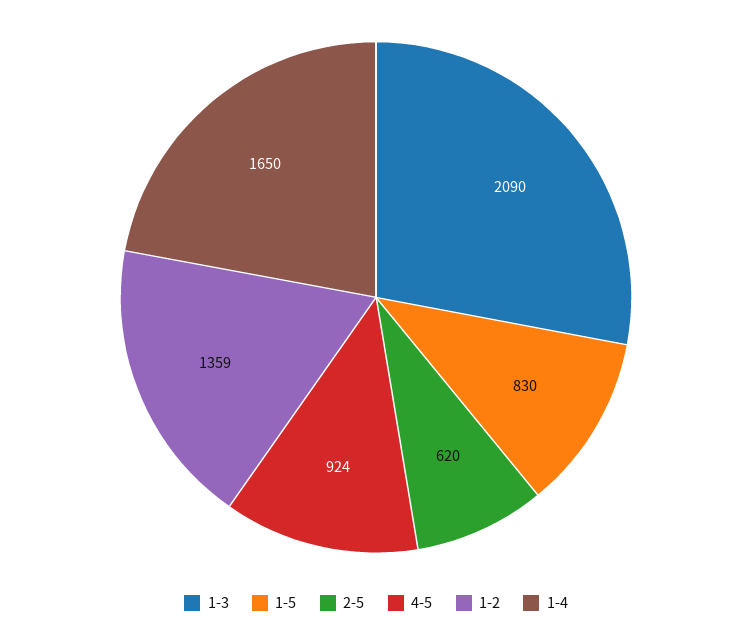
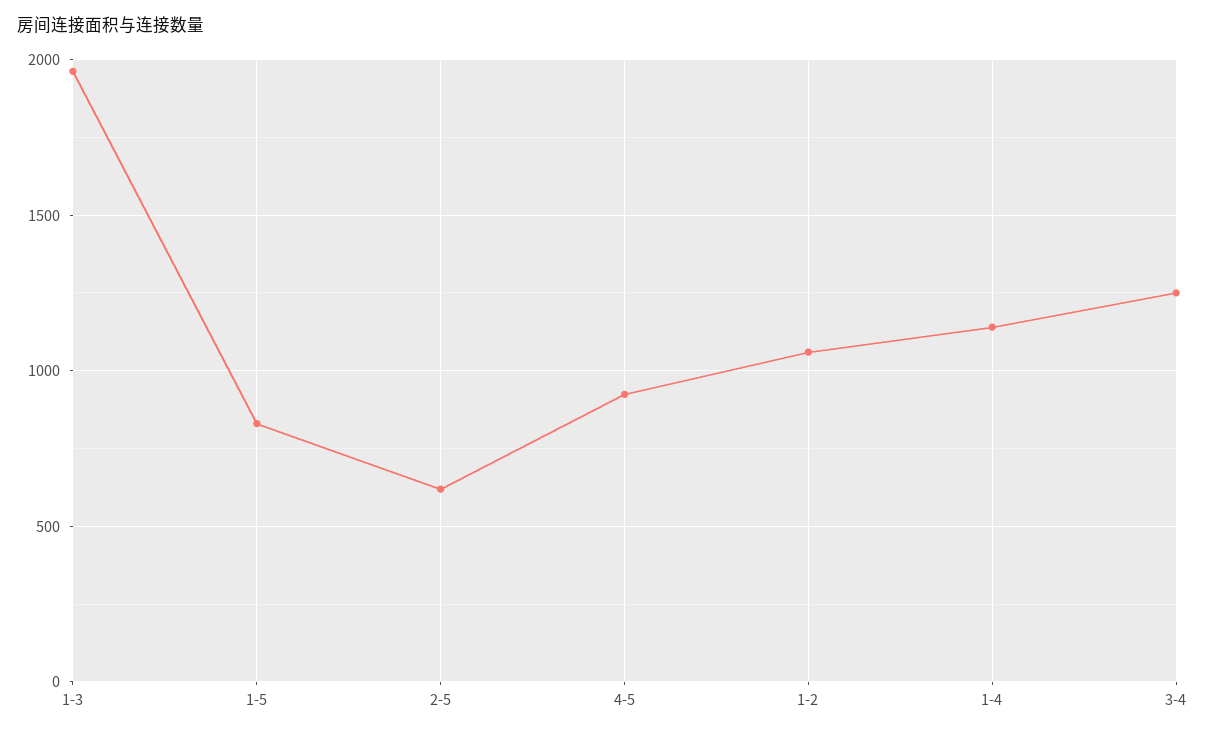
  {
-   "1-3": 2090,
+   "1-3": 1950,
    "1-5": 830,
    "2-5": 620,
    "4-5": 924,
-   "1-2": 1359,
+   "1-2": 1050,
-   "1-4": 1650
+   "1-4": 1150,
+   "3-4": 1250
  }

